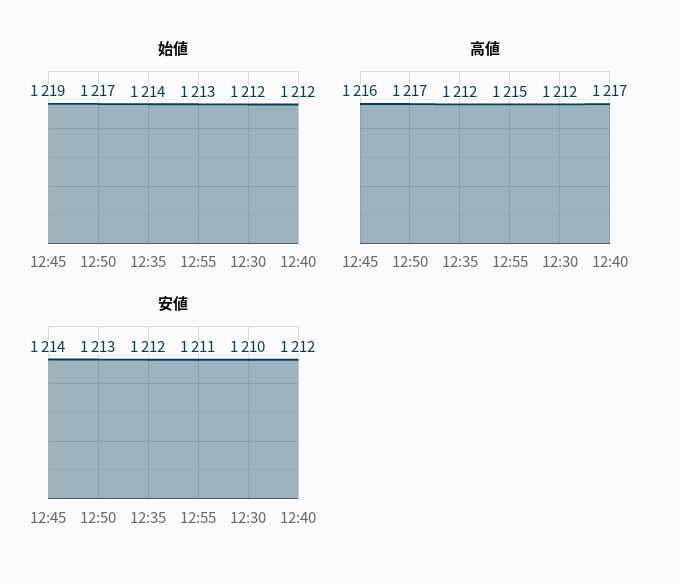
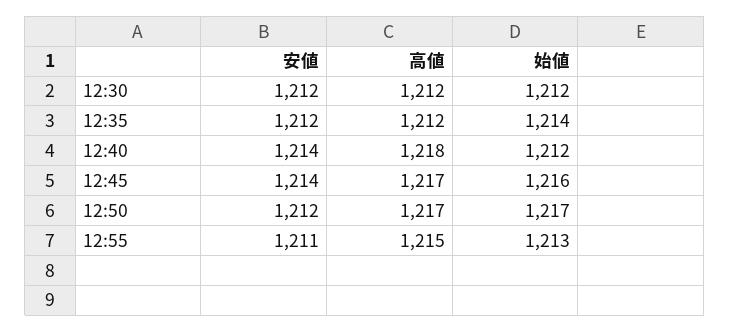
  {
    "始値": {
-     "12:45": 1219,
+     "12:45": 1216,
      "12:50": 1217,
      "12:35": 1214,
      "12:55": 1213,
      "12:30": 1212,
      "12:40": 1212
    },
    "高値": {
-     "12:45": 1216,
+     "12:45": 1217,
      "12:50": 1217,
      "12:35": 1212,
      "12:55": 1215,
      "12:30": 1212,
-     "12:40": 1217
+     "12:40": 1218
    },
    "安値": {
      "12:45": 1214,
-     "12:50": 1213,
+     "12:50": 1212,
      "12:35": 1212,
      "12:55": 1211,
-     "12:30": 1210,
+     "12:30": 1212,
-     "12:40": 1212
+     "12:40": 1214
    }
  }

